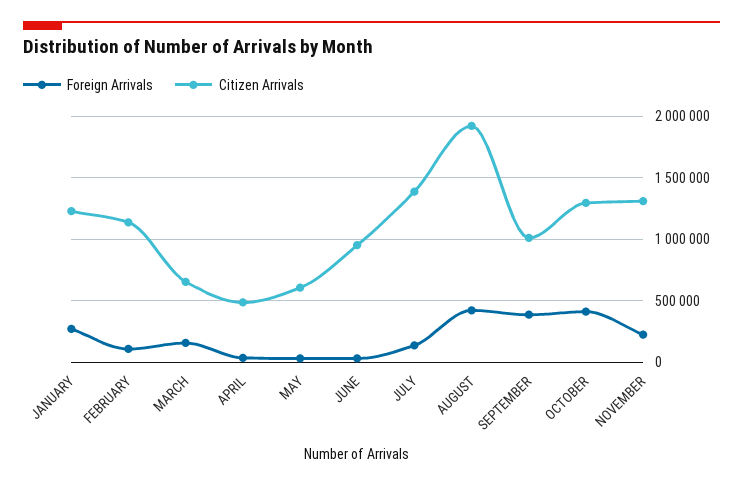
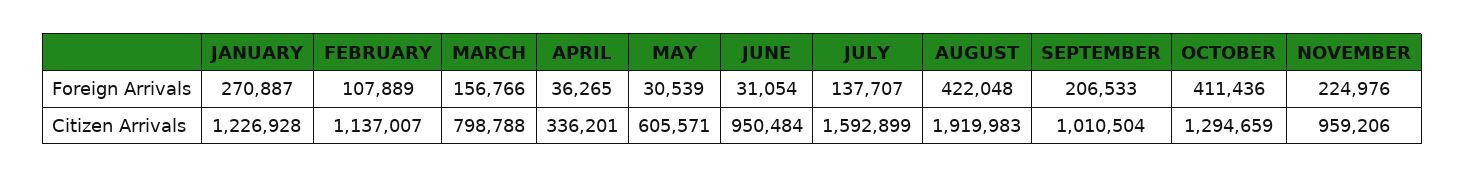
  {
    "Foreign Arrivals": {
      "JANUARY": 270887,
      "FEBRUARY": 107889,
      "MARCH": 156766,
      "APRIL": 36265,
      "MAY": 30539,
      "JUNE": 31054,
      "JULY": 137707,
      "AUGUST": 422048,
-     "SEPTEMBER": 400000,
+     "SEPTEMBER": 206533,
      "OCTOBER": 411436,
      "NOVEMBER": 224976
    },
    "Citizen Arrivals": {
      "JANUARY": 1226928,
      "FEBRUARY": 1137007,
-     "MARCH": 650000,
+     "MARCH": 798788,
-     "APRIL": 500000,
+     "APRIL": 336201,
      "MAY": 605571,
      "JUNE": 950484,
-     "JULY": 1400000,
+     "JULY": 1592899,
      "AUGUST": 1919983,
      "SEPTEMBER": 1010504,
      "OCTOBER": 1294659,
-     "NOVEMBER": 1300000
+     "NOVEMBER": 959206
    }
  }

